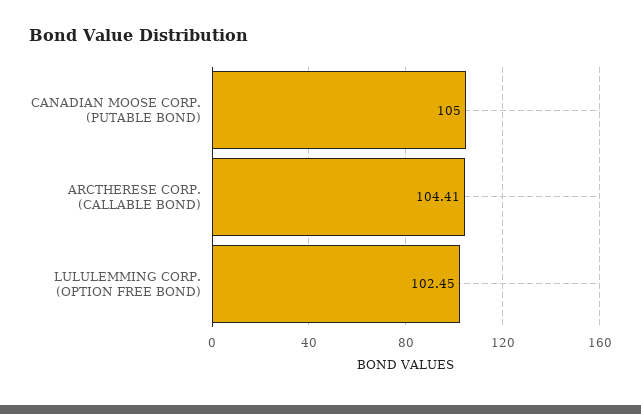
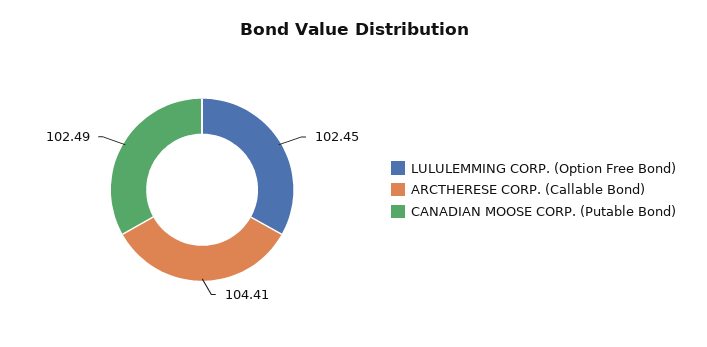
  {
-   "CANADIAN MOOSE CORP. (PUTABLE BOND)": 105,
+   "CANADIAN MOOSE CORP. (PUTABLE BOND)": 102.49,
    "ARCTHERESE CORP. (CALLABLE BOND)": 104.41,
    "LULULEMMING CORP. (OPTION FREE BOND)": 102.45
  }

